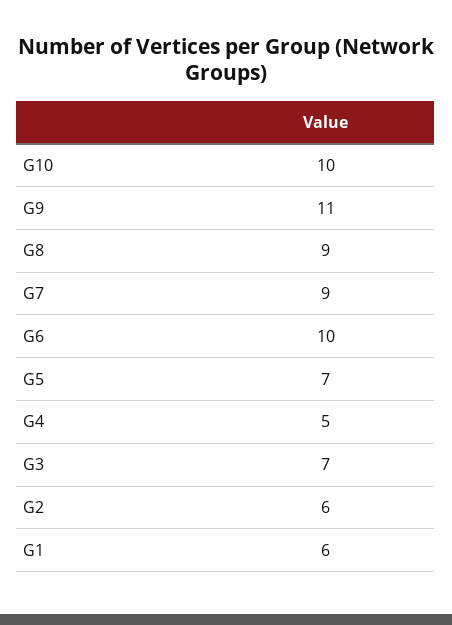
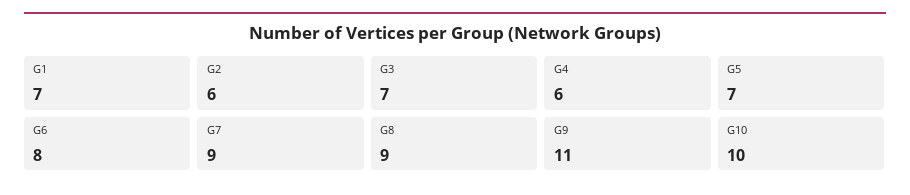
  {
    "G10": 10,
    "G9": 11,
    "G8": 9,
    "G7": 9,
-   "G6": 10,
+   "G6": 8,
    "G5": 7,
-   "G4": 5,
+   "G4": 6,
    "G3": 7,
    "G2": 6,
-   "G1": 6
+   "G1": 7
  }

